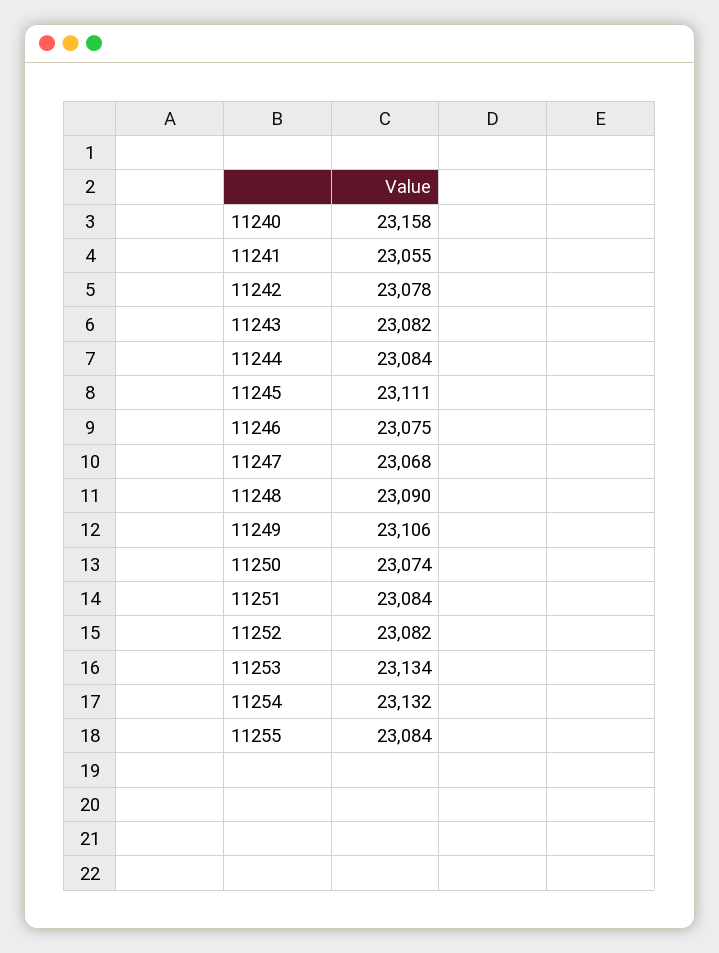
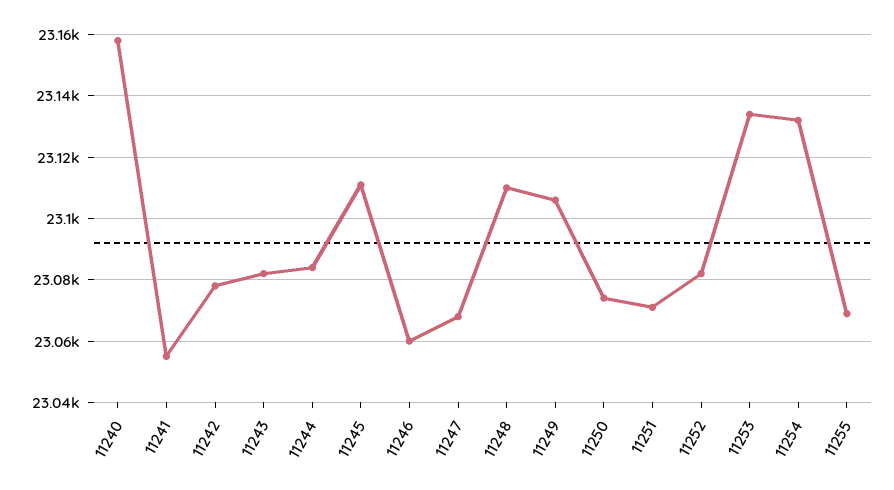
  {
    "11240": 23158,
    "11241": 23055,
    "11242": 23078,
    "11243": 23082,
    "11244": 23084,
    "11245": 23111,
-   "11246": 23075,
+   "11246": 23060,
    "11247": 23068,
-   "11248": 23090,
+   "11248": 23110,
    "11249": 23106,
    "11250": 23074,
-   "11251": 23084,
+   "11251": 23070,
    "11252": 23082,
    "11253": 23134,
    "11254": 23132,
-   "11255": 23084
+   "11255": 23070
  }

